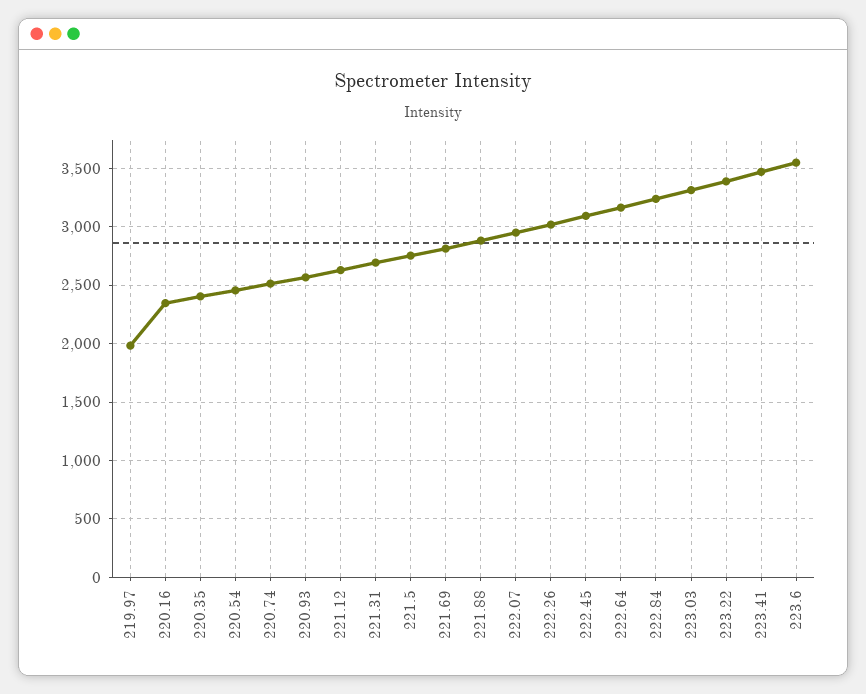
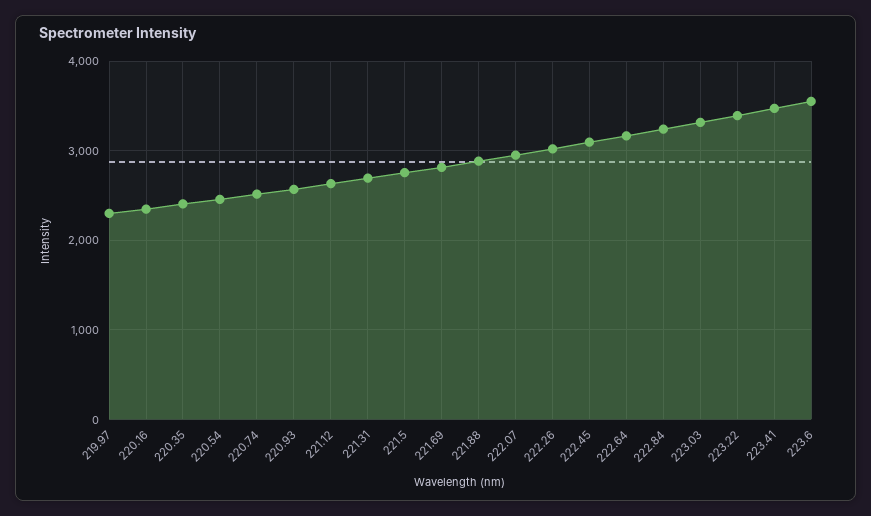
  {
-   "219.97": 2000,
+   "219.97": 2300,
    "220.16": 2300,
    "220.35": 2400,
    "220.54": 2500,
    "220.74": 2500,
    "220.93": 2600,
    "221.12": 2600,
    "221.31": 2700,
    "221.5": 2800,
    "221.69": 2800,
    "221.88": 2900,
    "222.07": 3000,
    "222.26": 3000,
    "222.45": 3100,
    "222.64": 3200,
    "222.84": 3200,
    "223.03": 3300,
    "223.22": 3400,
    "223.41": 3500,
    "223.6": 3600
  }

